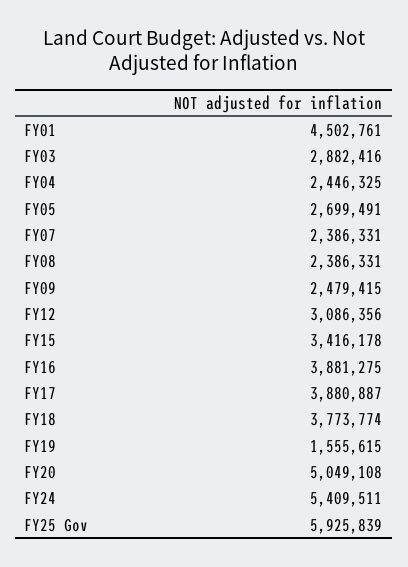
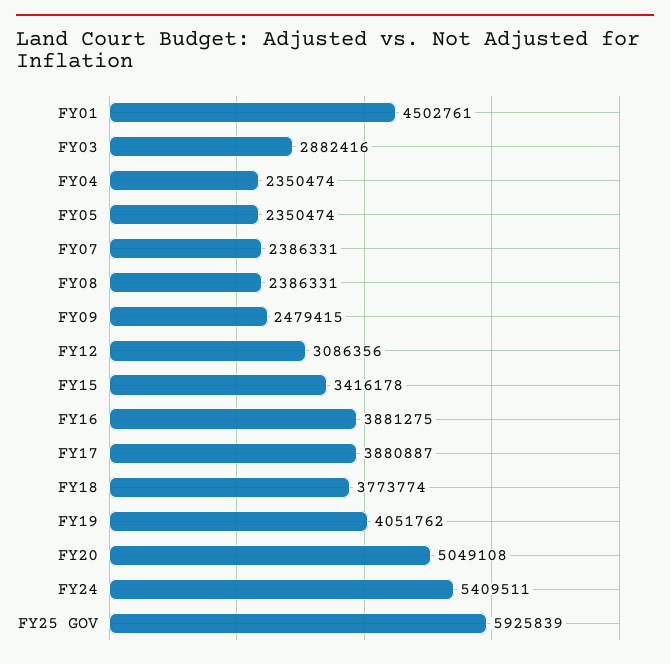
  {
    "FY01": 4502761,
    "FY03": 2882416,
-   "FY04": 2446325,
+   "FY04": 2350474,
-   "FY05": 2699491,
+   "FY05": 2350474,
    "FY07": 2386331,
    "FY08": 2386331,
    "FY09": 2479415,
    "FY12": 3086356,
    "FY15": 3416178,
    "FY16": 3881275,
    "FY17": 3880887,
    "FY18": 3773774,
-   "FY19": 1555615,
+   "FY19": 4051762,
    "FY20": 5049108,
    "FY24": 5409511,
    "FY25 Gov": 5925839
  }

